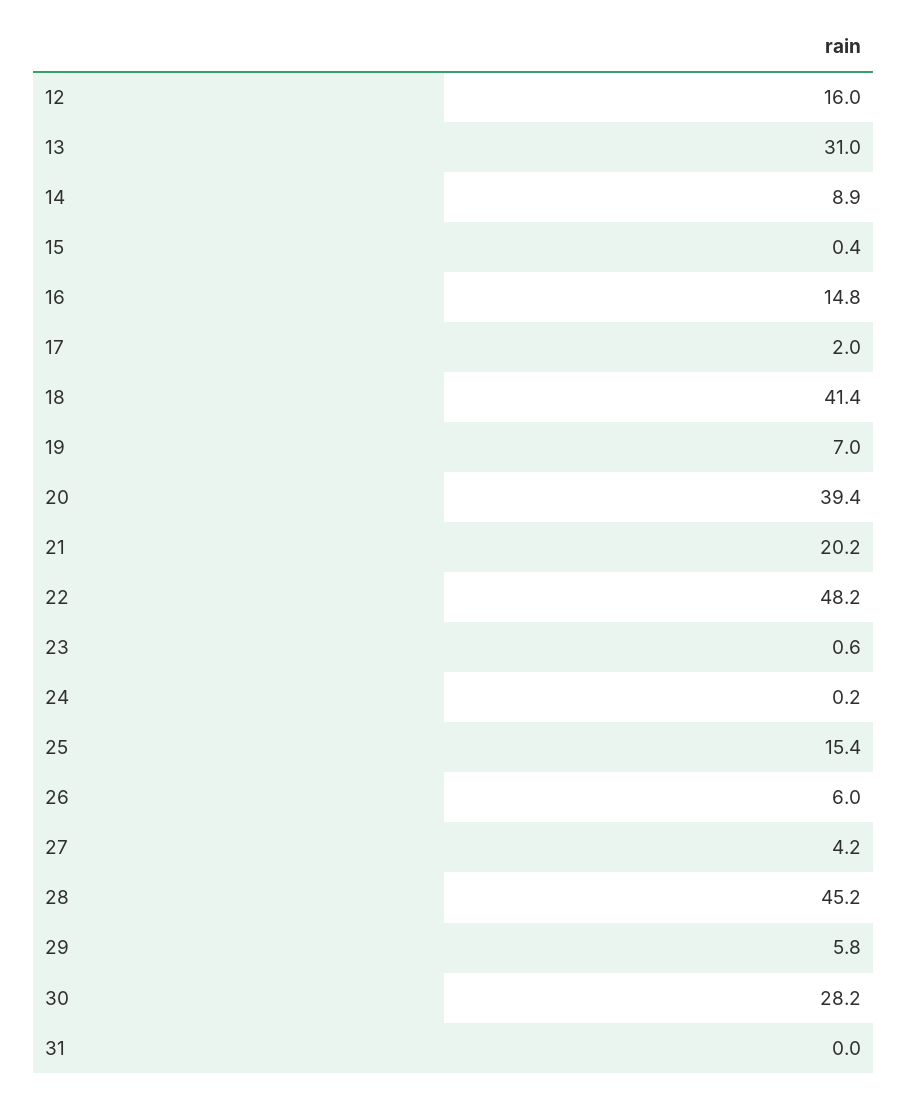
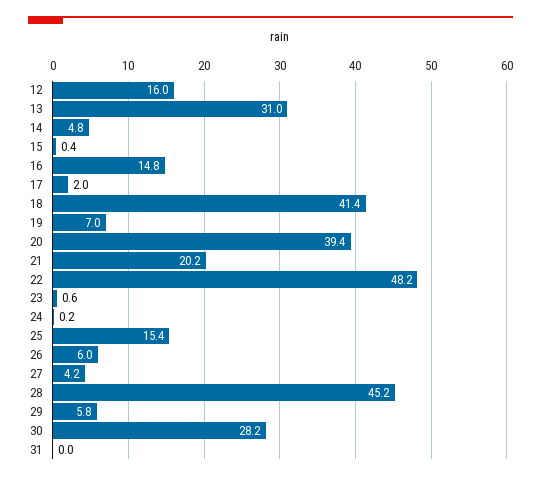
  {
    "12": 16,
    "13": 31,
-   "14": 8.9,
+   "14": 4.8,
    "15": 0.4,
    "16": 14.8,
    "17": 2,
    "18": 41.4,
    "19": 7,
    "20": 39.4,
    "21": 20.2,
    "22": 48.2,
    "23": 0.6,
    "24": 0.2,
    "25": 15.4,
    "26": 6,
    "27": 4.2,
    "28": 45.2,
    "29": 5.8,
    "30": 28.2,
    "31": 0
  }

